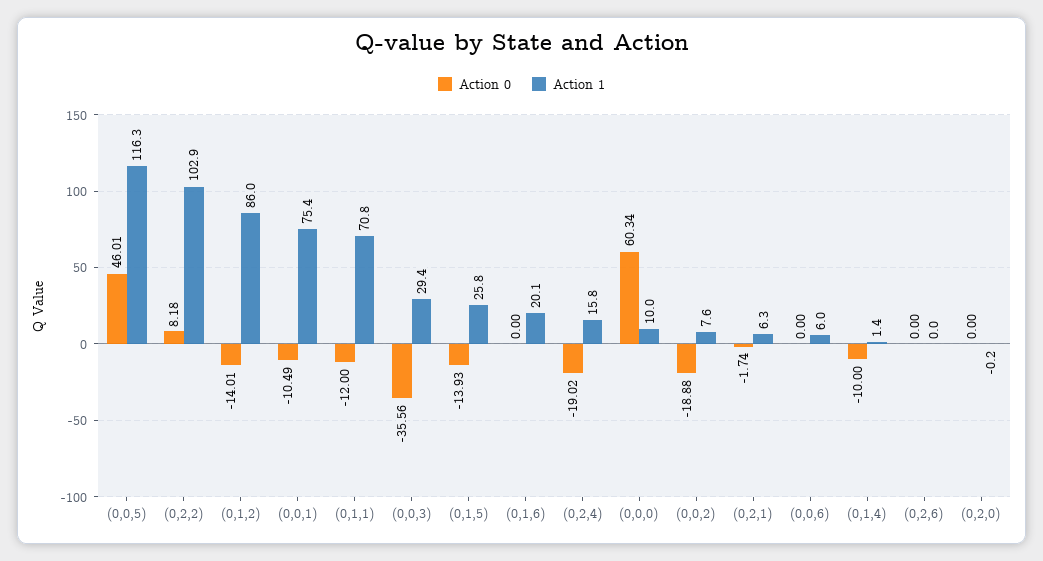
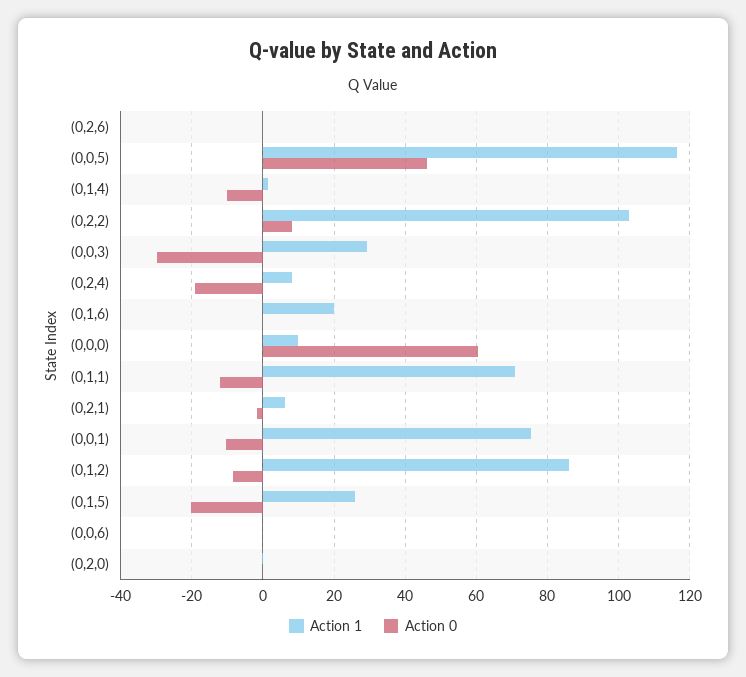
  {
    "Action 0": {
      "(0,0,5)": 46.01,
      "(0,2,2)": 8.18,
-     "(0,1,2)": -14.01,
+     "(0,1,2)": -8,
      "(0,0,1)": -10.49,
      "(0,1,1)": -12,
-     "(0,0,3)": -35.56,
+     "(0,0,3)": -30,
-     "(0,1,5)": -13.93,
+     "(0,1,5)": -20,
      "(0,1,6)": 0,
      "(0,2,4)": -19.02,
      "(0,0,0)": 60.34,
-     "(0,0,2)": -18.88,
      "(0,2,1)": -1.74,
      "(0,0,6)": 0,
      "(0,1,4)": -10,
      "(0,2,6)": 0,
      "(0,2,0)": 0
    },
    "Action 1": {
      "(0,0,5)": 116.3,
      "(0,2,2)": 102.9,
      "(0,1,2)": 86,
      "(0,0,1)": 75.4,
      "(0,1,1)": 70.8,
      "(0,0,3)": 29.4,
      "(0,1,5)": 25.8,
      "(0,1,6)": 20.1,
-     "(0,2,4)": 15.8,
+     "(0,2,4)": 8,
      "(0,0,0)": 10,
-     "(0,0,2)": 7.6,
      "(0,2,1)": 6.3,
-     "(0,0,6)": 6,
+     "(0,0,6)": 0,
      "(0,1,4)": 1.4,
      "(0,2,6)": 0,
      "(0,2,0)": -0.2
    }
  }

